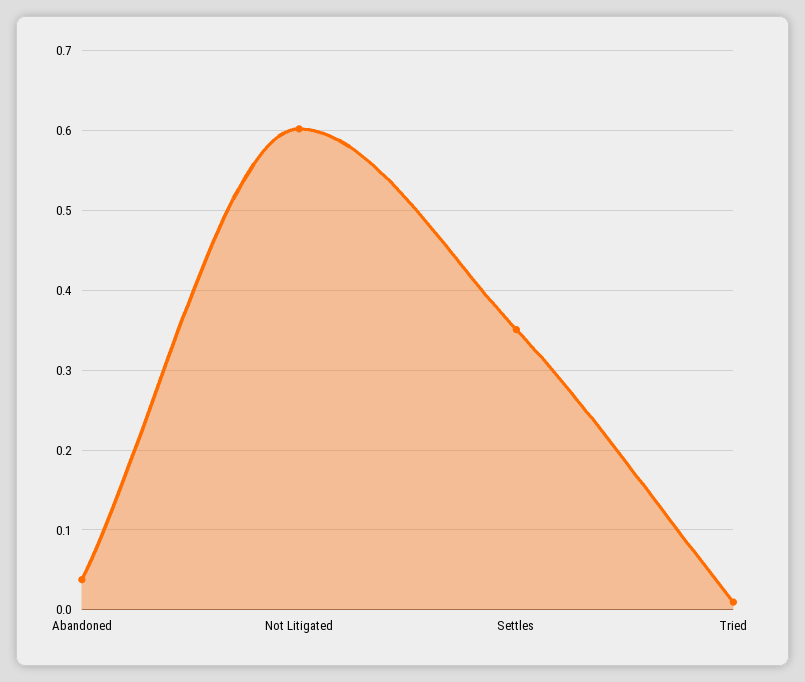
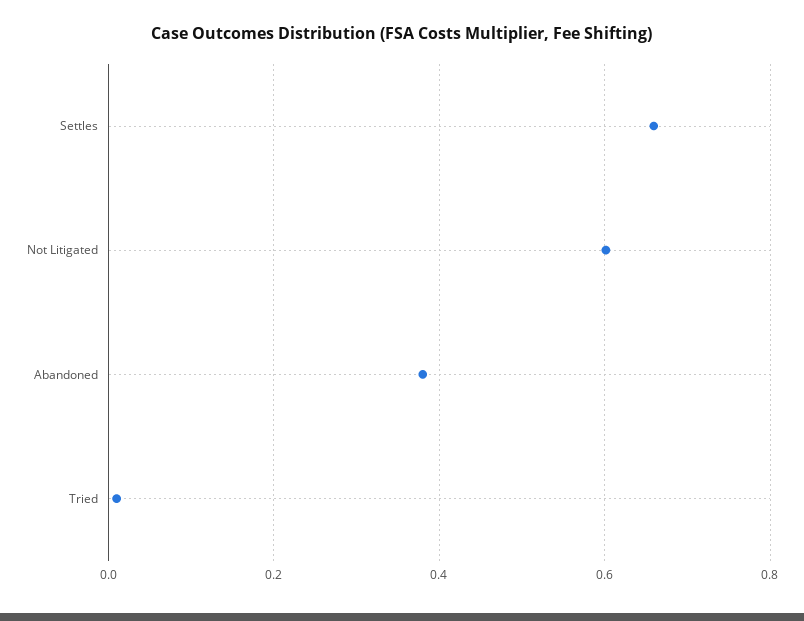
  {
-   "Abandoned": 0.04,
+   "Abandoned": 0.38,
    "Not Litigated": 0.6,
-   "Settles": 0.35,
+   "Settles": 0.66,
    "Tried": 0.01
  }

